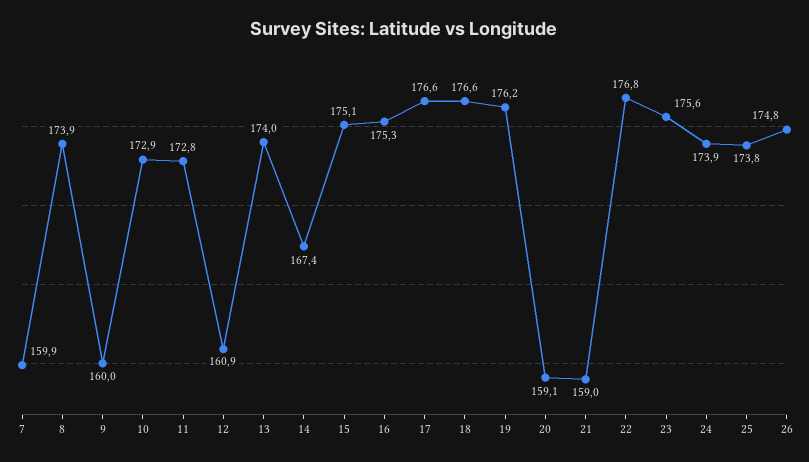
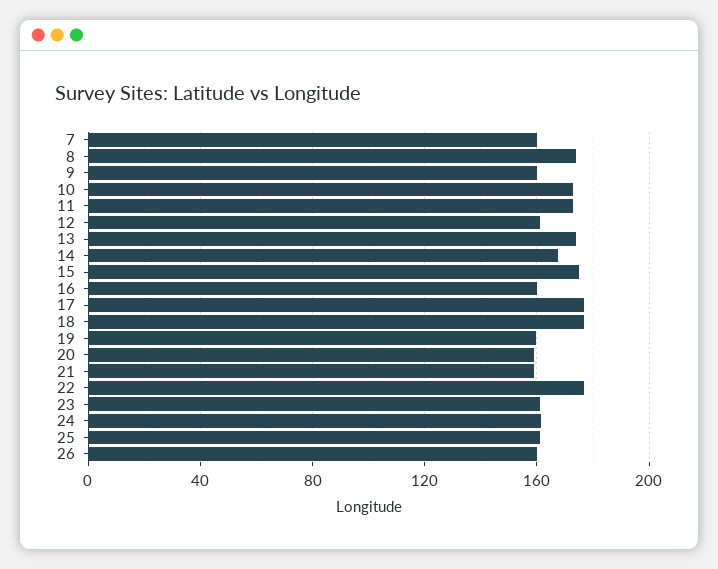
  {
    "7": 159.9,
    "8": 173.9,
    "9": 160,
    "10": 172.9,
    "11": 172.8,
    "12": 160.9,
    "13": 174,
    "14": 167.4,
    "15": 175.1,
-   "16": 175.3,
+   "16": 160,
    "17": 176.6,
    "18": 176.6,
-   "19": 176.2,
+   "19": 160,
    "20": 159.1,
    "21": 159,
    "22": 176.8,
-   "23": 175.6,
+   "23": 160,
-   "24": 173.9,
+   "24": 160,
-   "25": 173.8,
+   "25": 160,
-   "26": 174.8
+   "26": 160
  }

